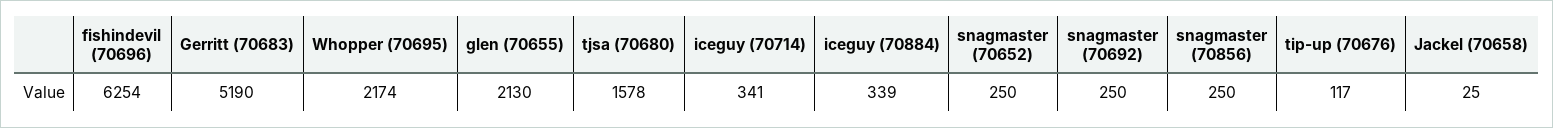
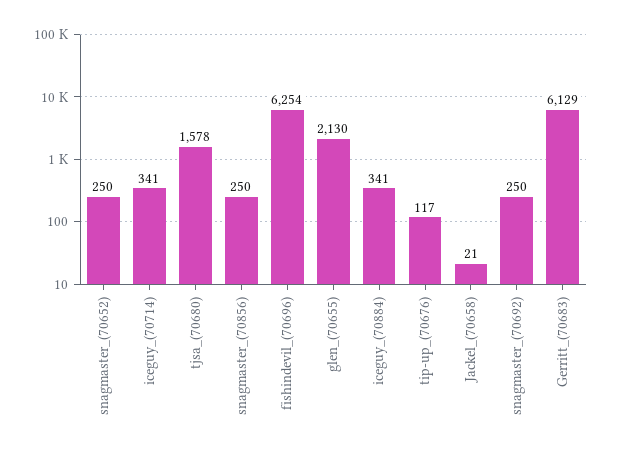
  {
    "fishindevil (70696)": 6254,
-   "Gerritt (70683)": 5190,
+   "Gerritt (70683)": 6129,
-   "Whopper (70695)": 2174,
    "glen (70655)": 2130,
    "tjsa (70680)": 1578,
    "iceguy (70714)": 341,
-   "iceguy (70884)": 339,
+   "iceguy (70884)": 341,
    "snagmaster (70652)": 250,
    "snagmaster (70692)": 250,
    "snagmaster (70856)": 250,
    "tip-up (70676)": 117,
-   "Jackel (70658)": 25
+   "Jackel (70658)": 21
  }

